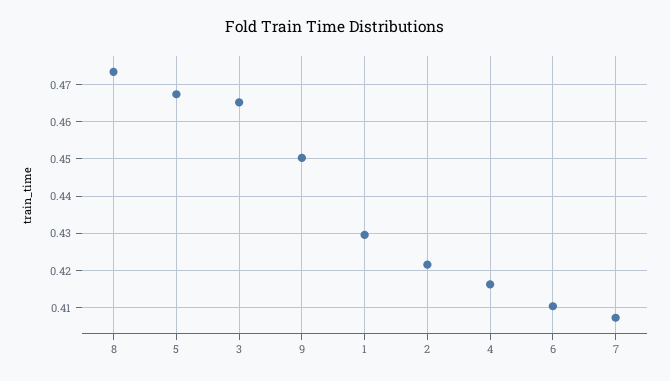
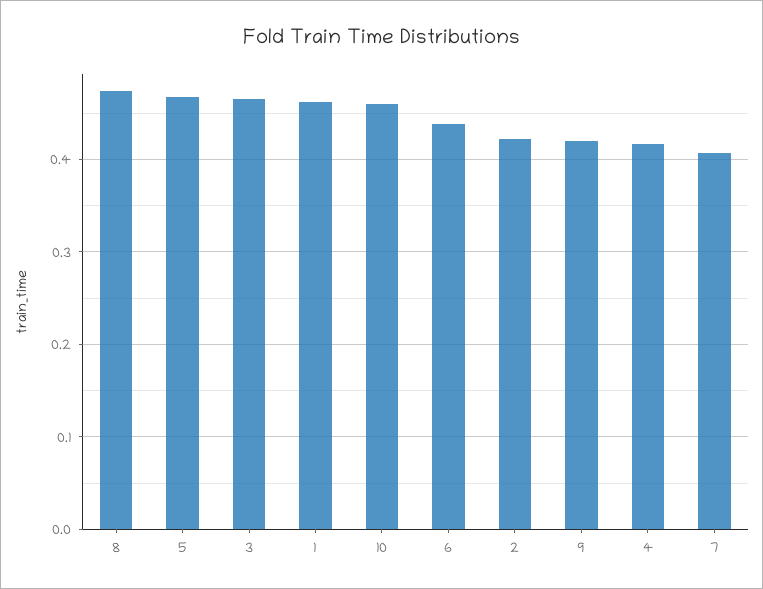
  {
    "8": 0.474,
    "5": 0.468,
    "3": 0.466,
-   "9": 0.45,
+   "9": 0.42,
-   "1": 0.43,
+   "1": 0.46,
    "2": 0.422,
    "4": 0.416,
-   "6": 0.41,
+   "6": 0.44,
-   "7": 0.408
+   "7": 0.408,
+   "10": 0.46
  }

